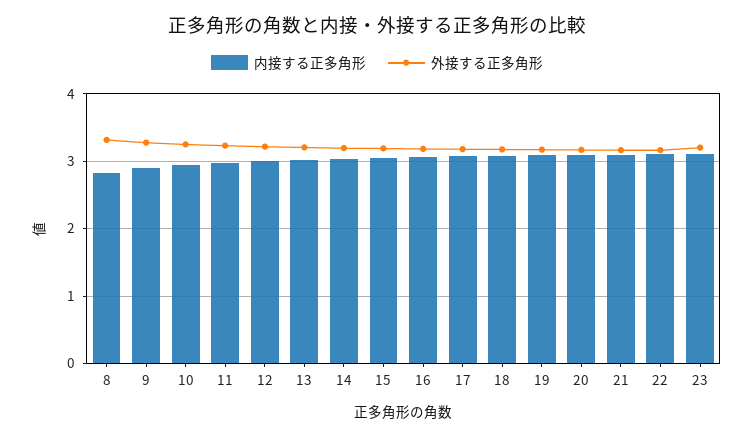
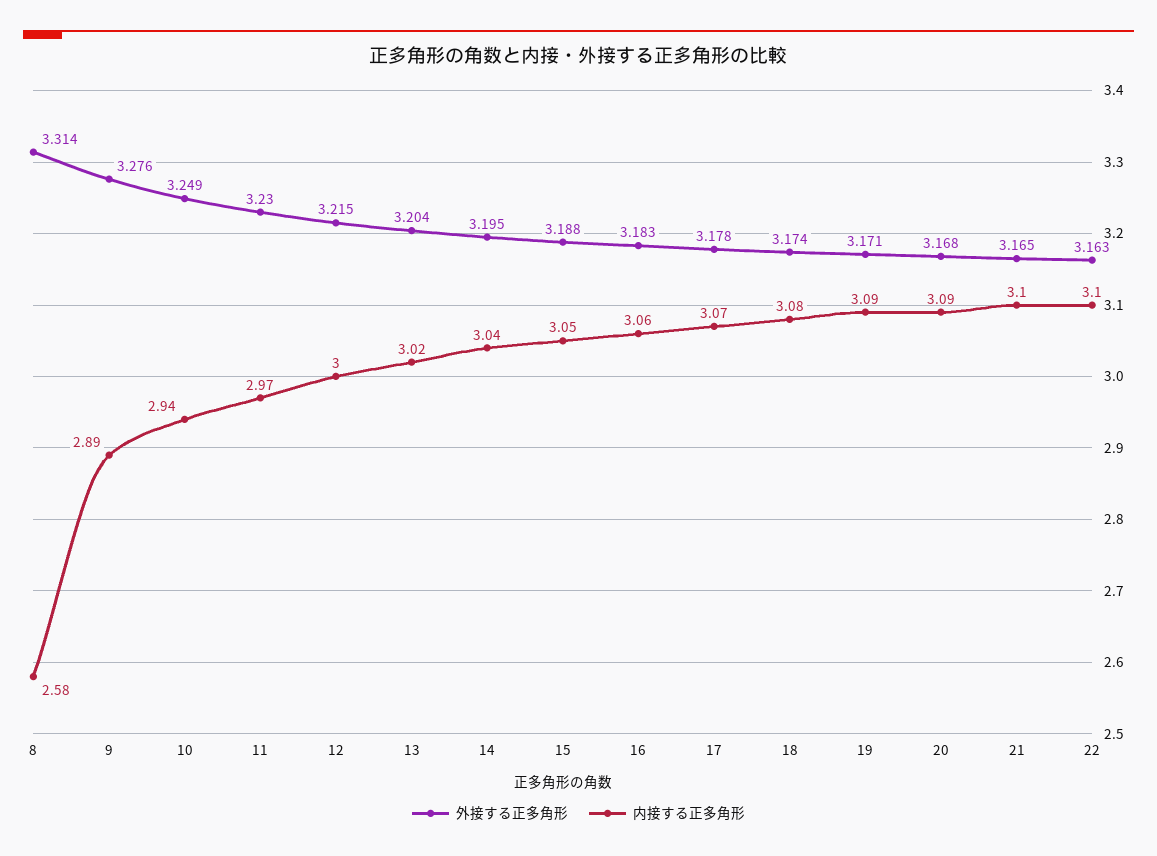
  {
    "内接する正多角形": {
-     "8": 2.8,
+     "8": 2.58,
      "9": 2.89,
      "10": 2.94,
      "11": 2.97,
      "12": 3,
      "13": 3.02,
      "14": 3.04,
      "15": 3.05,
      "16": 3.06,
      "17": 3.07,
      "18": 3.08,
      "19": 3.09,
      "20": 3.09,
      "21": 3.1,
-     "22": 3.1,
+     "22": 3.1
-     "23": 3.1
    },
    "外接する正多角形": {
      "8": 3.314,
      "9": 3.276,
      "10": 3.249,
      "11": 3.23,
      "12": 3.215,
      "13": 3.204,
      "14": 3.195,
      "15": 3.188,
      "16": 3.183,
      "17": 3.178,
      "18": 3.174,
      "19": 3.171,
      "20": 3.168,
      "21": 3.165,
-     "22": 3.163,
+     "22": 3.163
-     "23": 3.2
    }
  }

